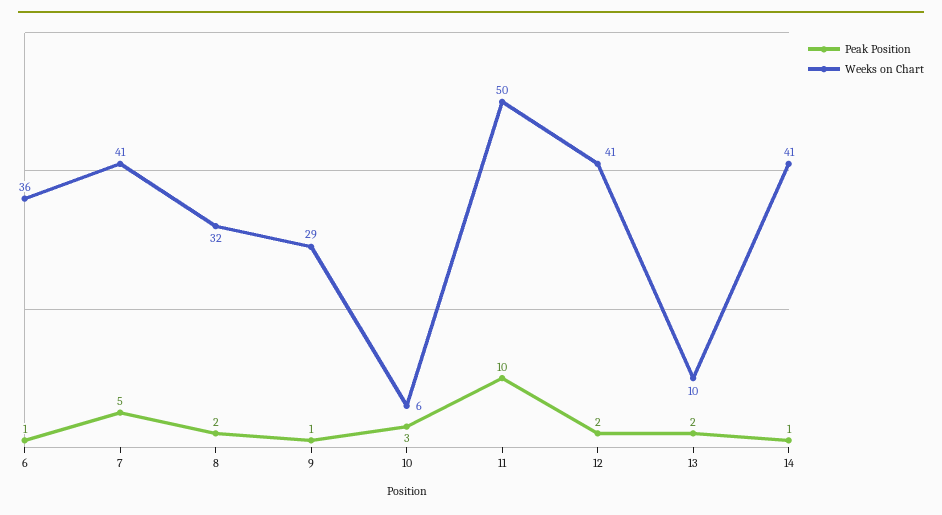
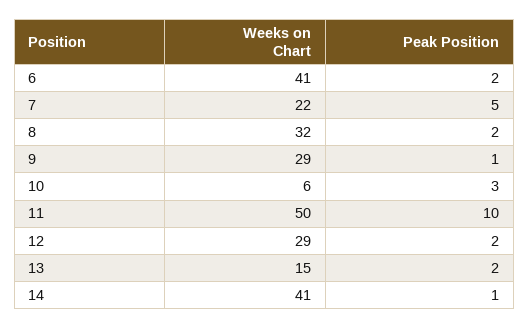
  {
    "Peak Position": {
-     "6": 1,
+     "6": 2,
      "7": 5,
      "8": 2,
      "9": 1,
      "10": 3,
      "11": 10,
      "12": 2,
      "13": 2,
      "14": 1
    },
    "Weeks on Chart": {
-     "6": 36,
+     "6": 41,
-     "7": 41,
+     "7": 22,
      "8": 32,
      "9": 29,
      "10": 6,
      "11": 50,
-     "12": 41,
+     "12": 29,
-     "13": 10,
+     "13": 15,
      "14": 41
    }
  }

